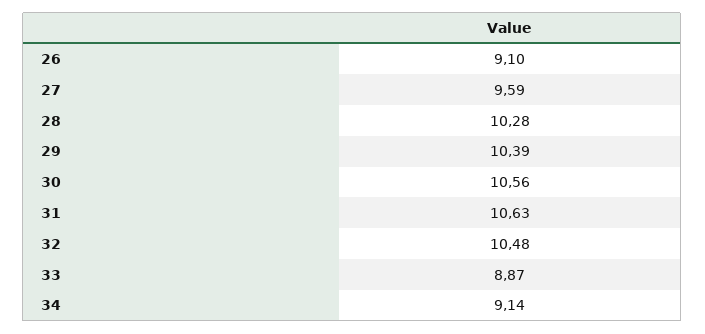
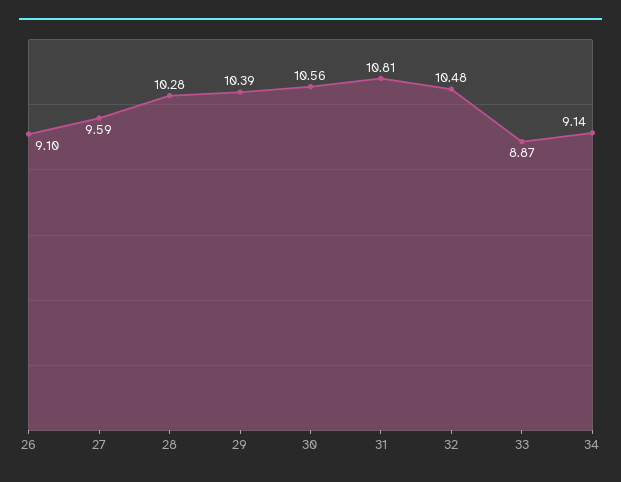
  {
    "26": 9.1,
    "27": 9.59,
    "28": 10.28,
    "29": 10.39,
    "30": 10.56,
-   "31": 10.63,
+   "31": 10.81,
    "32": 10.48,
    "33": 8.87,
    "34": 9.14
  }

